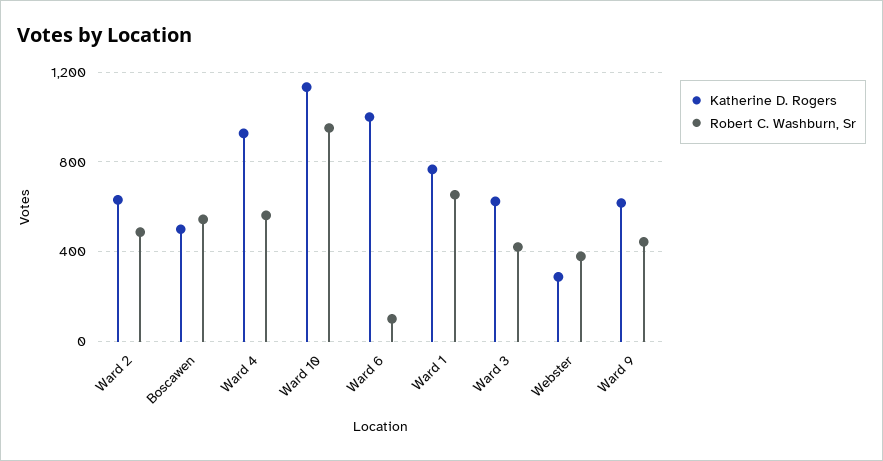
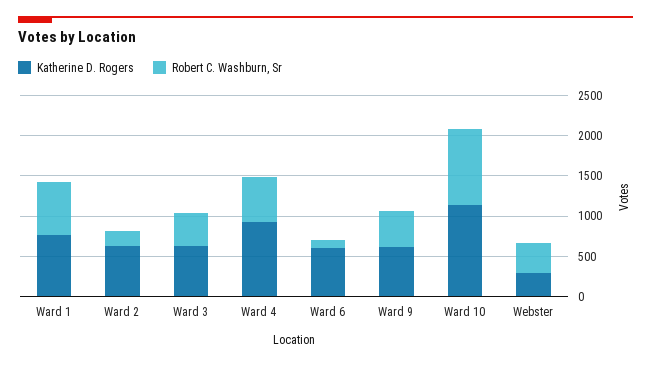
  {
    "Katherine D. Rogers": {
      "Ward 2": 650,
-     "Boscawen": 500,
      "Ward 4": 950,
      "Ward 10": 1150,
-     "Ward 6": 1000,
+     "Ward 6": 600,
      "Ward 1": 750,
      "Ward 3": 600,
      "Webster": 300,
      "Ward 9": 600
    },
    "Robert C. Washburn, Sr": {
-     "Ward 2": 500,
+     "Ward 2": 200,
-     "Boscawen": 550,
      "Ward 4": 550,
      "Ward 10": 950,
      "Ward 6": 100,
      "Ward 1": 650,
      "Ward 3": 400,
      "Webster": 400,
      "Ward 9": 450
    }
  }

